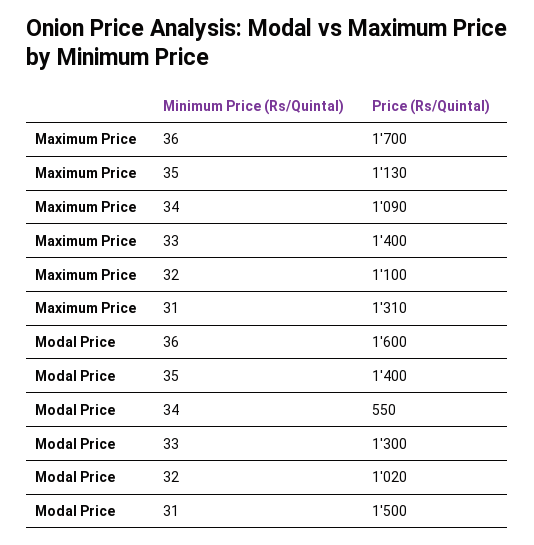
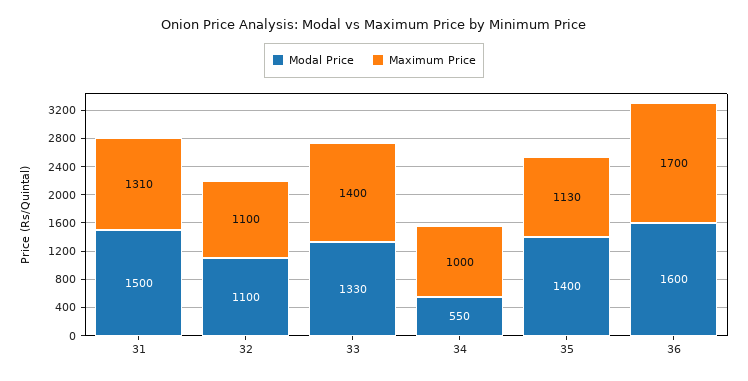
  {
    "Maximum Price": {
      "36": 1700,
      "35": 1130,
-     "34": 1090,
+     "34": 1000,
      "33": 1400,
      "32": 1100,
      "31": 1310
    },
    "Modal Price": {
      "36": 1600,
      "35": 1400,
      "34": 550,
-     "33": 1300,
+     "33": 1330,
-     "32": 1020,
+     "32": 1100,
      "31": 1500
    }
  }

